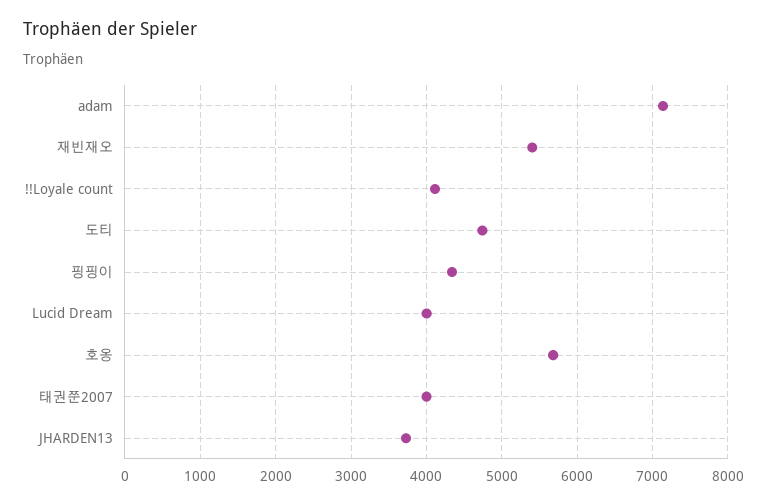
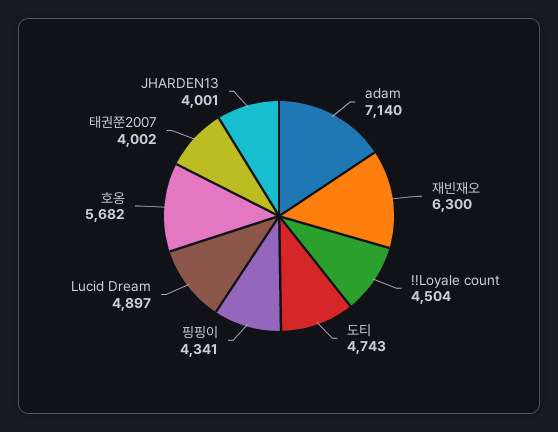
  {
    "adam": 7140,
-   "재빈재오": 5400,
+   "재빈재오": 6300,
-   "!!Loyale count": 4100,
+   "!!Loyale count": 4504,
    "도티": 4743,
    "핑핑이": 4341,
-   "Lucid Dream": 4000,
+   "Lucid Dream": 4897,
    "호옹": 5682,
    "태권쭌2007": 4002,
-   "JHARDEN13": 3700
+   "JHARDEN13": 4001
  }

